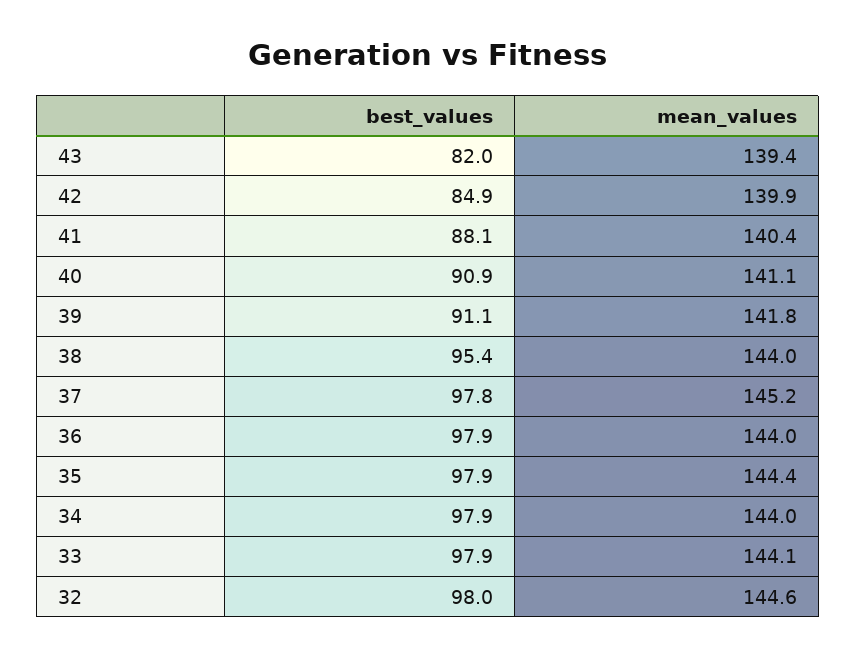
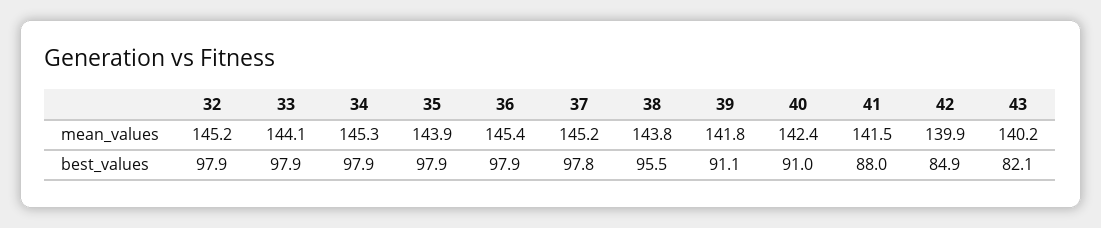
  {
    "best_values": {
-     "43": 82,
+     "43": 82.1,
      "42": 84.9,
-     "41": 88.1,
+     "41": 88,
-     "40": 90.9,
+     "40": 91,
      "39": 91.1,
-     "38": 95.4,
+     "38": 95.5,
      "37": 97.8,
      "36": 97.9,
      "35": 97.9,
      "34": 97.9,
      "33": 97.9,
-     "32": 98
+     "32": 97.9
    },
    "mean_values": {
-     "43": 139.4,
+     "43": 140.2,
      "42": 139.9,
-     "41": 140.4,
+     "41": 141.5,
-     "40": 141.1,
+     "40": 142.4,
      "39": 141.8,
-     "38": 144,
+     "38": 143.8,
      "37": 145.2,
-     "36": 144,
+     "36": 145.4,
-     "35": 144.4,
+     "35": 143.9,
-     "34": 144,
+     "34": 145.3,
      "33": 144.1,
-     "32": 144.6
+     "32": 145.2
    }
  }

